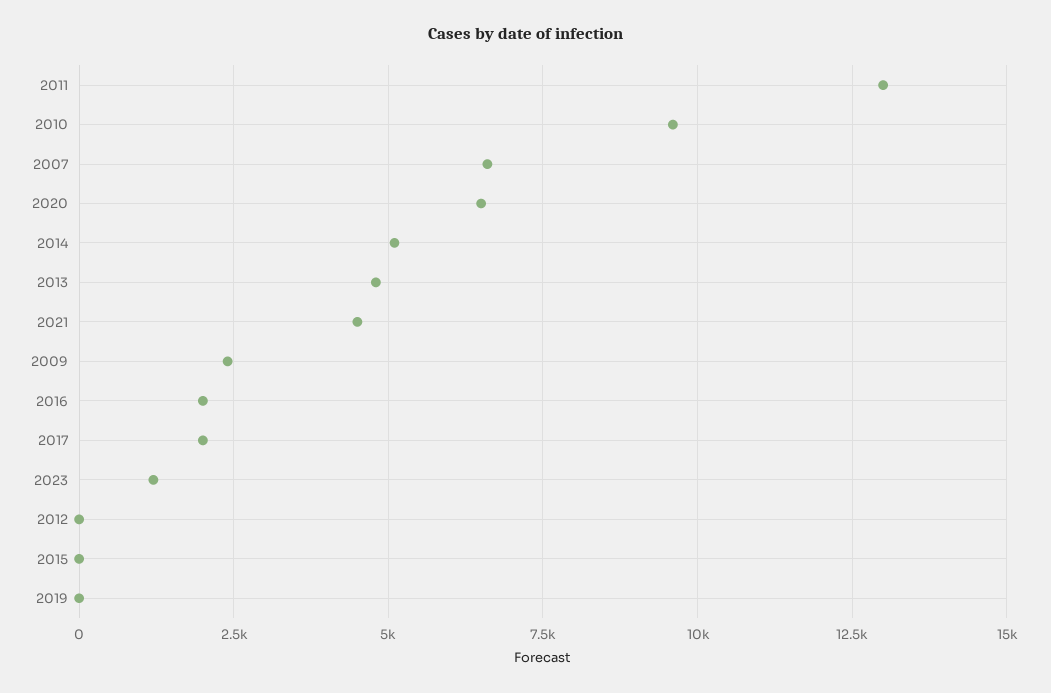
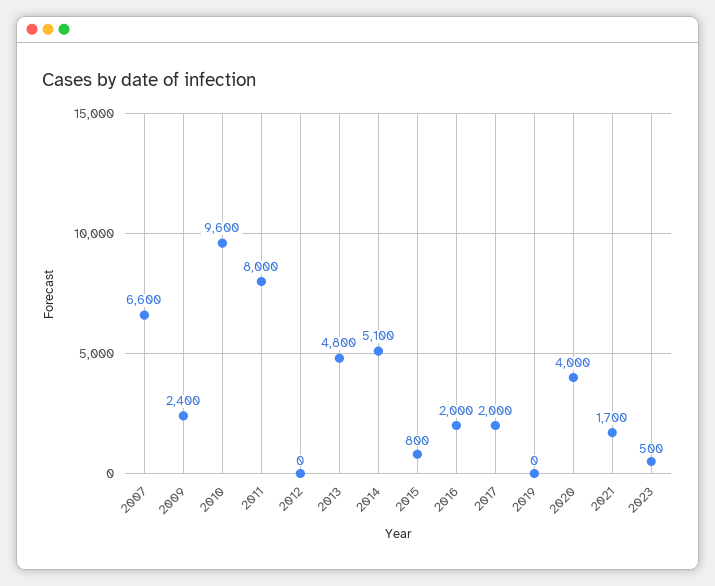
  {
-   "2011": 13000,
+   "2011": 8000,
    "2010": 9600,
    "2007": 6600,
-   "2020": 6500,
+   "2020": 4000,
    "2014": 5100,
    "2013": 4800,
-   "2021": 4500,
+   "2021": 1700,
    "2009": 2400,
    "2016": 2000,
    "2017": 2000,
-   "2023": 1250,
+   "2023": 500,
    "2012": 0,
-   "2015": 0,
+   "2015": 800,
    "2019": 0
  }

